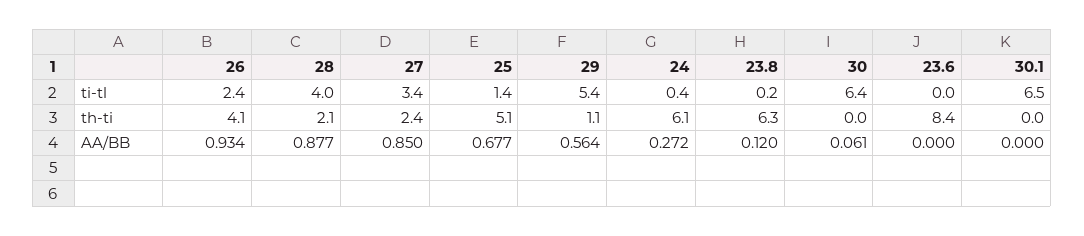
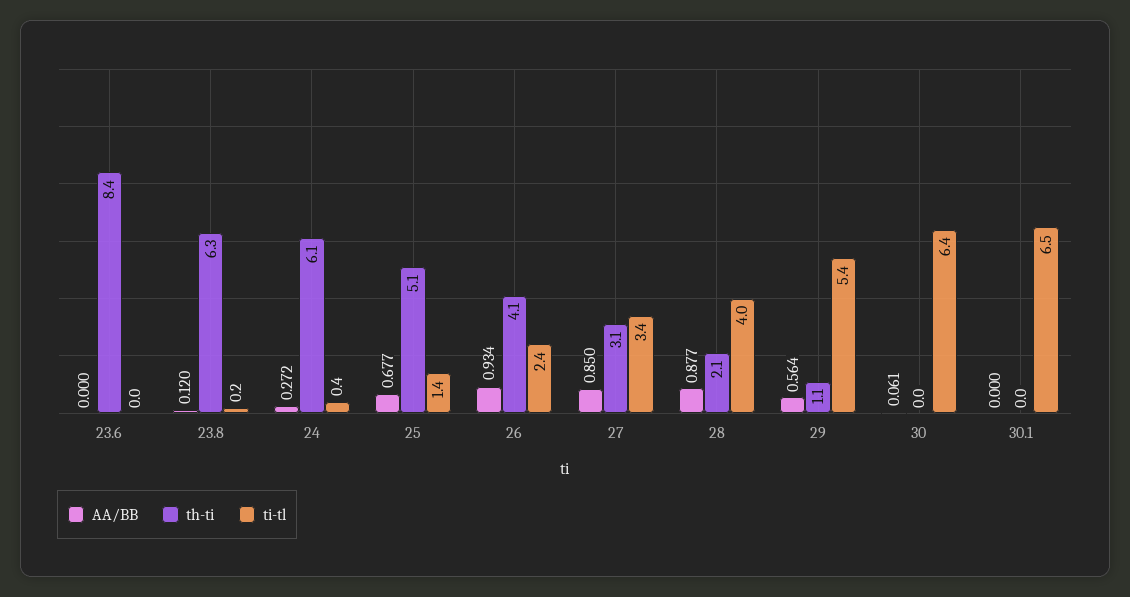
  {
    "ti-tl": {
      "26": 2.4,
      "28": 4,
      "27": 3.4,
      "25": 1.4,
      "29": 5.4,
      "24": 0.4,
      "23.8": 0.2,
      "30": 6.4,
      "23.6": 0,
      "30.1": 6.5
    },
    "th-ti": {
      "26": 4.1,
      "28": 2.1,
-     "27": 2.4,
+     "27": 3.1,
      "25": 5.1,
      "29": 1.1,
      "24": 6.1,
      "23.8": 6.3,
      "30": 0,
      "23.6": 8.4,
      "30.1": 0
    },
    "AA/BB": {
      "26": 0.934,
      "28": 0.877,
      "27": 0.85,
      "25": 0.677,
      "29": 0.564,
      "24": 0.272,
      "23.8": 0.12,
      "30": 0.061,
      "23.6": 0,
      "30.1": 0
    }
  }

